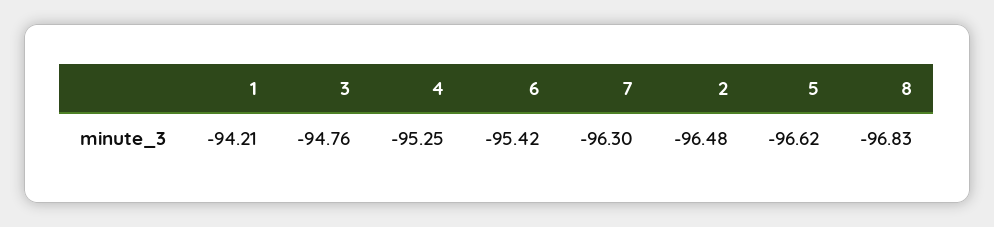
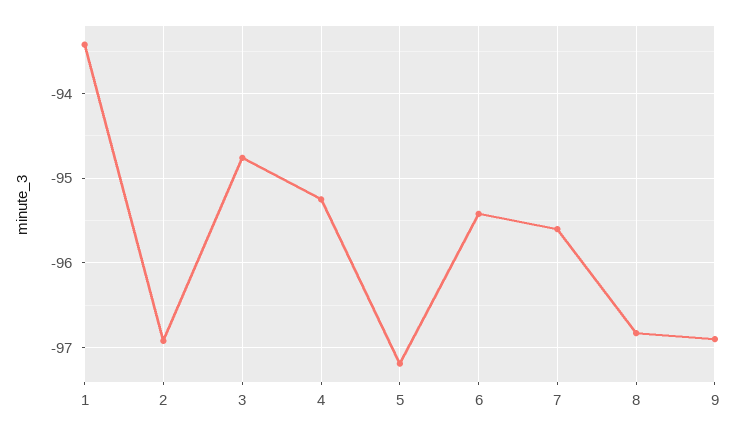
  {
-   "1": -94.21,
+   "1": -93.4,
    "3": -94.76,
    "4": -95.25,
    "6": -95.42,
-   "7": -96.3,
+   "7": -95.6,
-   "2": -96.48,
+   "2": -96.9,
-   "5": -96.62,
+   "5": -97.2,
-   "8": -96.83
+   "8": -96.83,
+   "9": -96.9
  }

